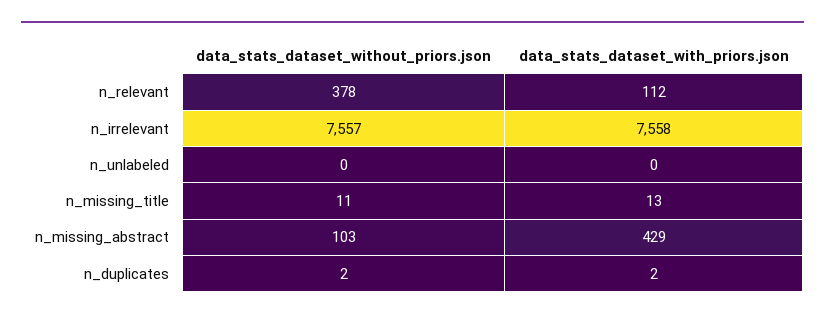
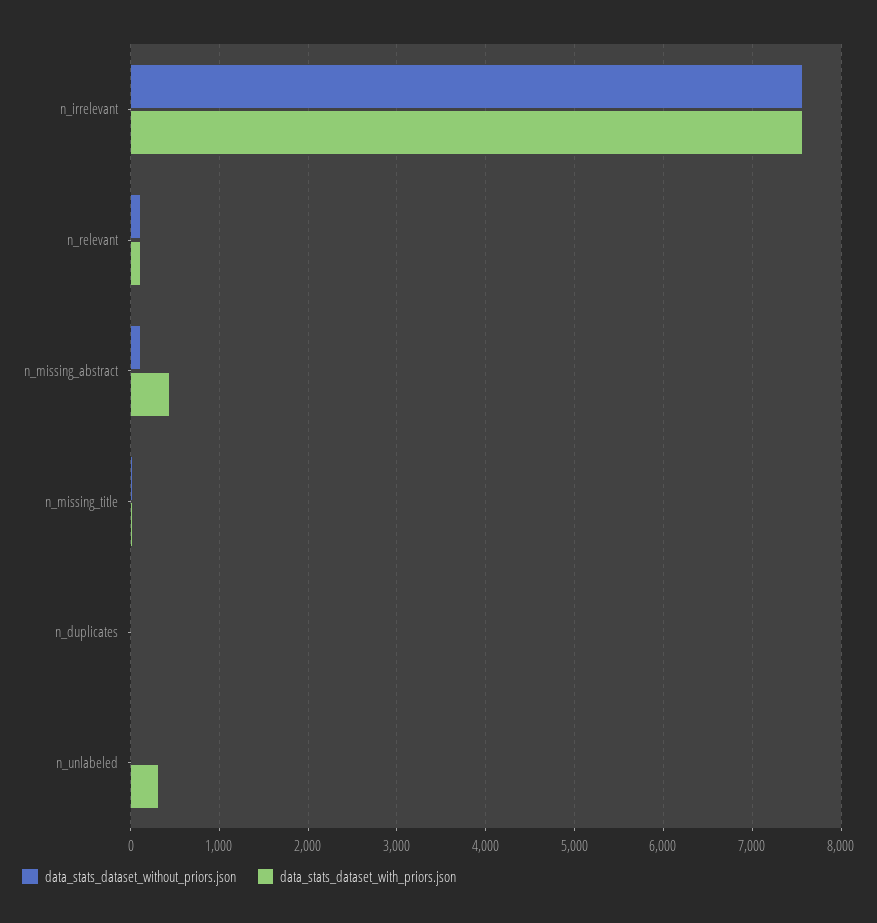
  {
    "data_stats_dataset_without_priors.json": {
-     "n_relevant": 378,
+     "n_relevant": 100,
      "n_irrelevant": 7557,
      "n_unlabeled": 0,
      "n_missing_title": 11,
      "n_missing_abstract": 103,
      "n_duplicates": 2
    },
    "data_stats_dataset_with_priors.json": {
      "n_relevant": 112,
      "n_irrelevant": 7558,
-     "n_unlabeled": 0,
+     "n_unlabeled": 300,
      "n_missing_title": 13,
      "n_missing_abstract": 429,
      "n_duplicates": 2
    }
  }

